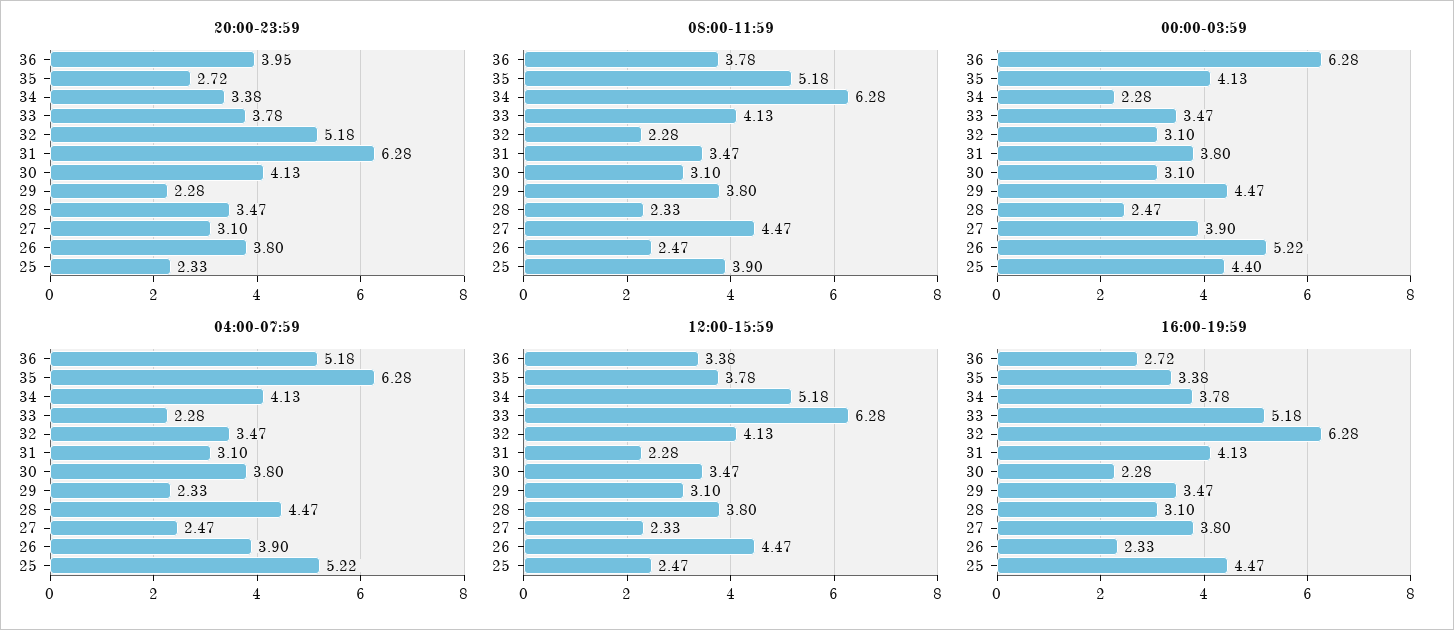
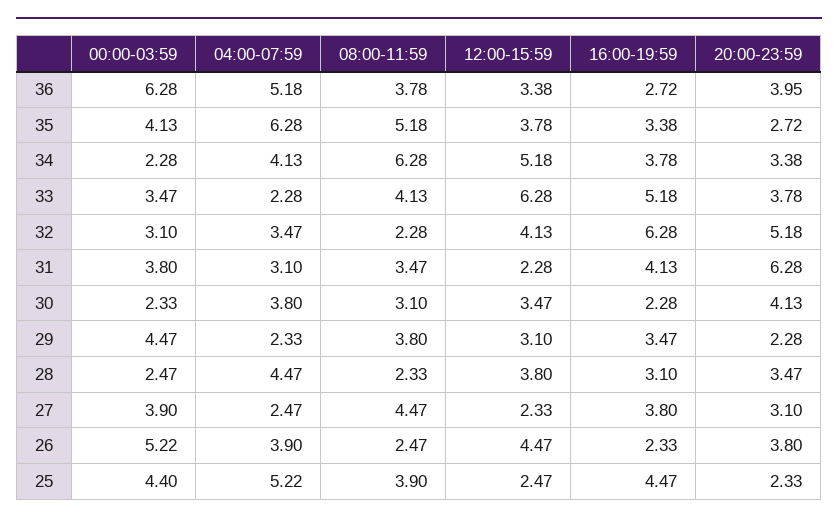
  {
    "20:00-23:59": {
      "36": 3.95,
      "35": 2.72,
      "34": 3.38,
      "33": 3.78,
      "32": 5.18,
      "31": 6.28,
      "30": 4.13,
      "29": 2.28,
      "28": 3.47,
      "27": 3.1,
      "26": 3.8,
      "25": 2.33
    },
    "08:00-11:59": {
      "36": 3.78,
      "35": 5.18,
      "34": 6.28,
      "33": 4.13,
      "32": 2.28,
      "31": 3.47,
      "30": 3.1,
      "29": 3.8,
      "28": 2.33,
      "27": 4.47,
      "26": 2.47,
      "25": 3.9
    },
    "00:00-03:59": {
      "36": 6.28,
      "35": 4.13,
      "34": 2.28,
      "33": 3.47,
      "32": 3.1,
      "31": 3.8,
-     "30": 3.1,
+     "30": 2.33,
      "29": 4.47,
      "28": 2.47,
      "27": 3.9,
      "26": 5.22,
      "25": 4.4
    },
    "04:00-07:59": {
      "36": 5.18,
      "35": 6.28,
      "34": 4.13,
      "33": 2.28,
      "32": 3.47,
      "31": 3.1,
      "30": 3.8,
      "29": 2.33,
      "28": 4.47,
      "27": 2.47,
      "26": 3.9,
      "25": 5.22
    },
    "12:00-15:59": {
      "36": 3.38,
      "35": 3.78,
      "34": 5.18,
      "33": 6.28,
      "32": 4.13,
      "31": 2.28,
      "30": 3.47,
      "29": 3.1,
      "28": 3.8,
      "27": 2.33,
      "26": 4.47,
      "25": 2.47
    },
    "16:00-19:59": {
      "36": 2.72,
      "35": 3.38,
      "34": 3.78,
      "33": 5.18,
      "32": 6.28,
      "31": 4.13,
      "30": 2.28,
      "29": 3.47,
      "28": 3.1,
      "27": 3.8,
      "26": 2.33,
      "25": 4.47
    }
  }

